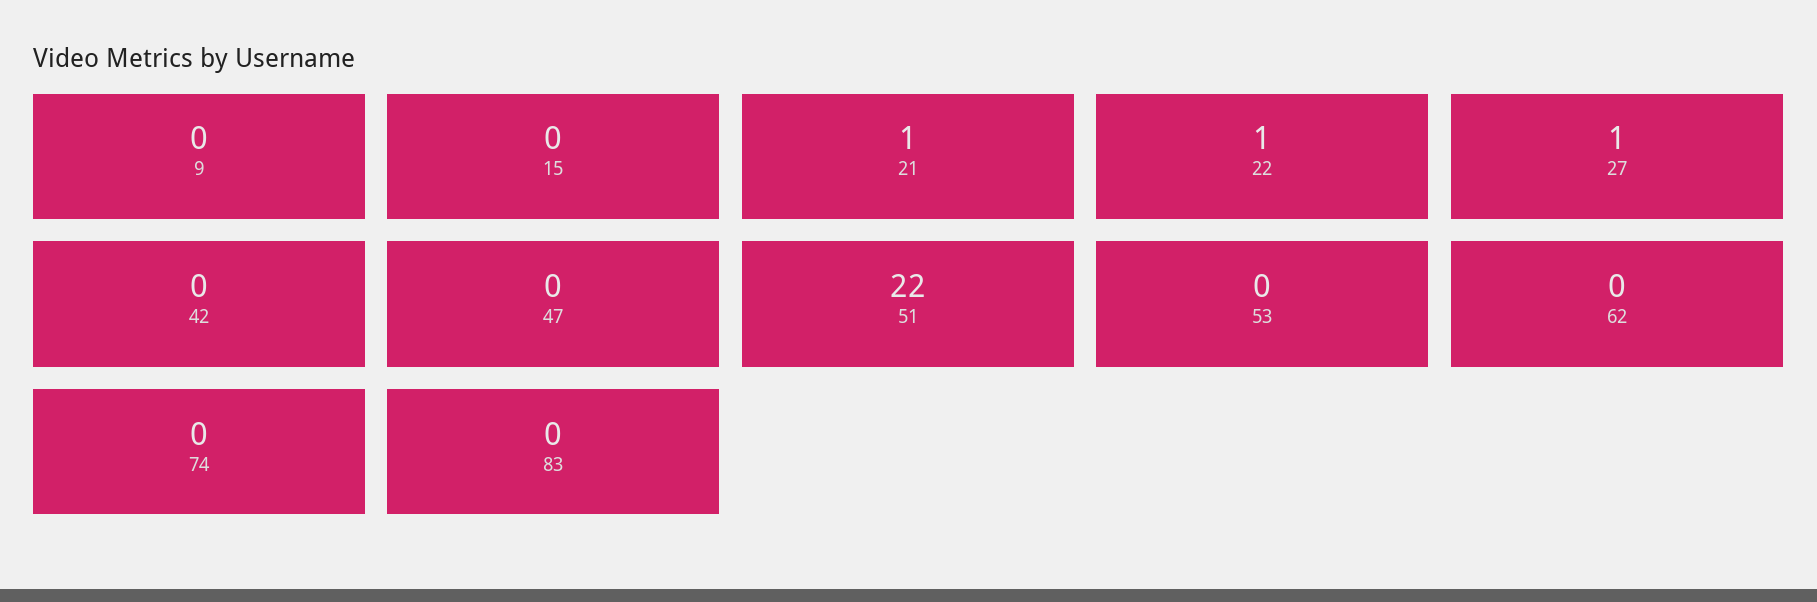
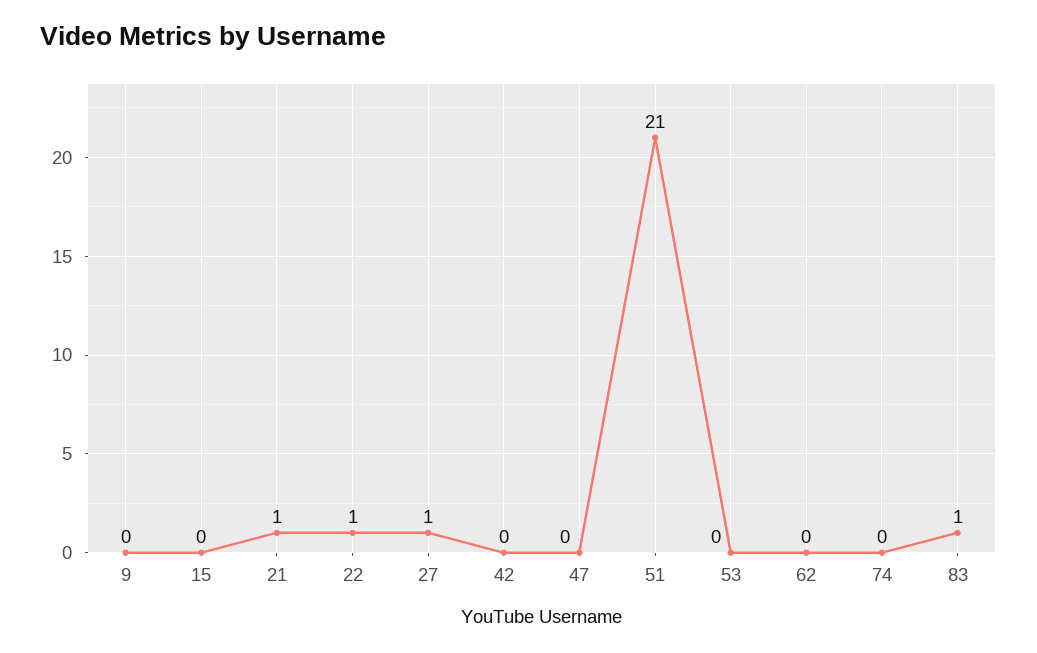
  {
    "9": 0,
    "15": 0,
    "21": 1,
    "22": 1,
    "27": 1,
    "42": 0,
    "47": 0,
-   "51": 22,
+   "51": 21,
    "53": 0,
    "62": 0,
    "74": 0,
-   "83": 0
+   "83": 1
  }

